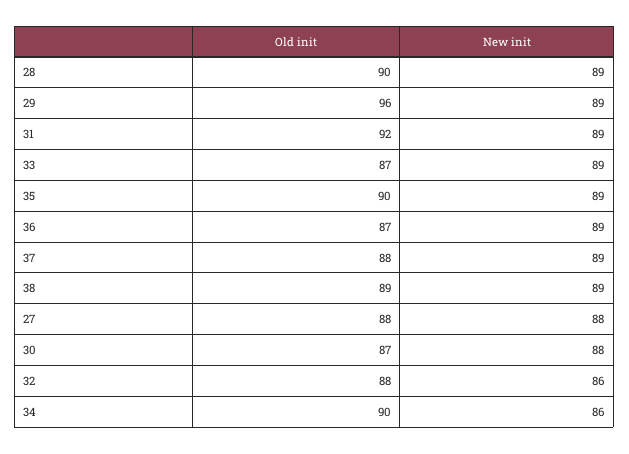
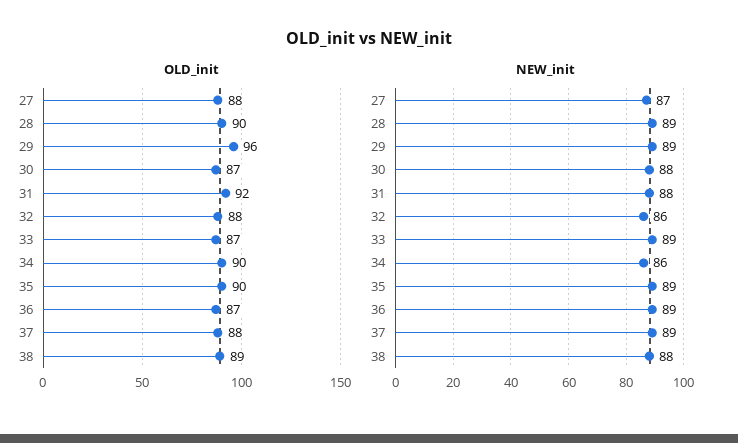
  {
    "Old init": {
      "28": 90,
      "29": 96,
      "31": 92,
      "33": 87,
      "35": 90,
      "36": 87,
      "37": 88,
      "38": 89,
      "27": 88,
      "30": 87,
      "32": 88,
      "34": 90
    },
    "New init": {
      "28": 89,
      "29": 89,
-     "31": 89,
+     "31": 88,
      "33": 89,
      "35": 89,
      "36": 89,
      "37": 89,
-     "38": 89,
+     "38": 88,
-     "27": 88,
+     "27": 87,
      "30": 88,
      "32": 86,
      "34": 86
    }
  }

